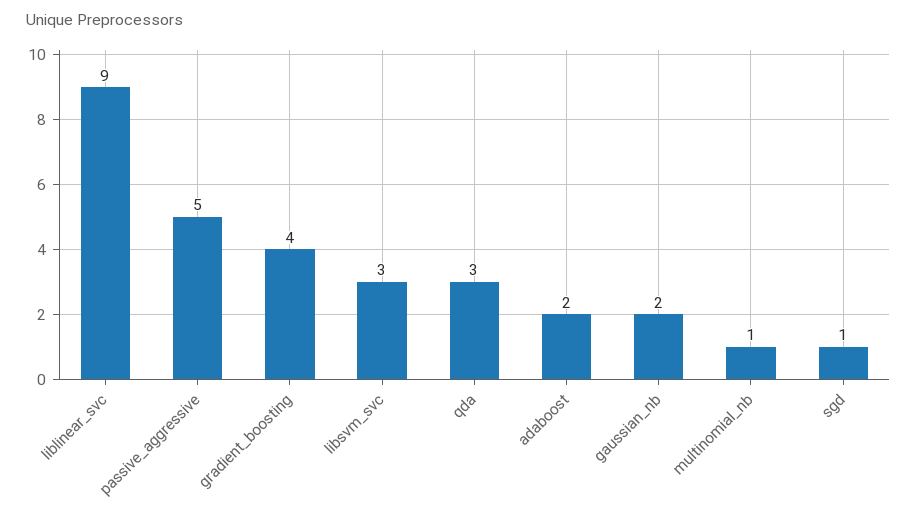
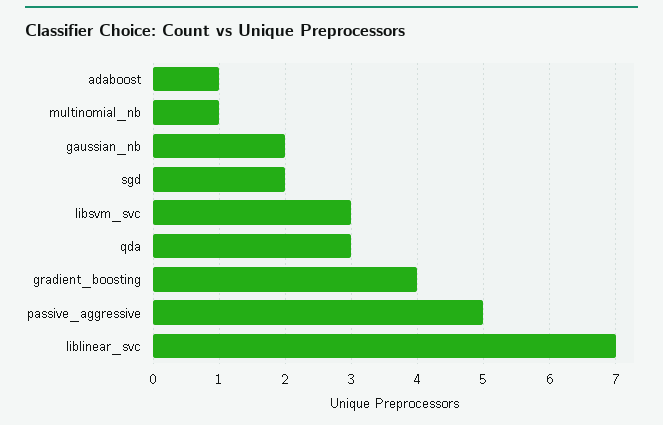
  {
-   "liblinear_svc": 9,
+   "liblinear_svc": 7,
    "passive_aggressive": 5,
    "gradient_boosting": 4,
    "libsvm_svc": 3,
    "qda": 3,
-   "adaboost": 2,
+   "adaboost": 1,
    "gaussian_nb": 2,
    "multinomial_nb": 1,
-   "sgd": 1
+   "sgd": 2
  }

